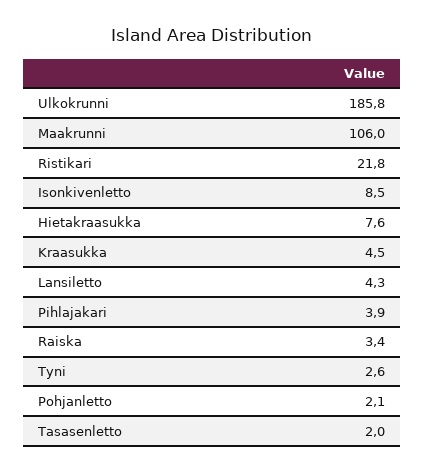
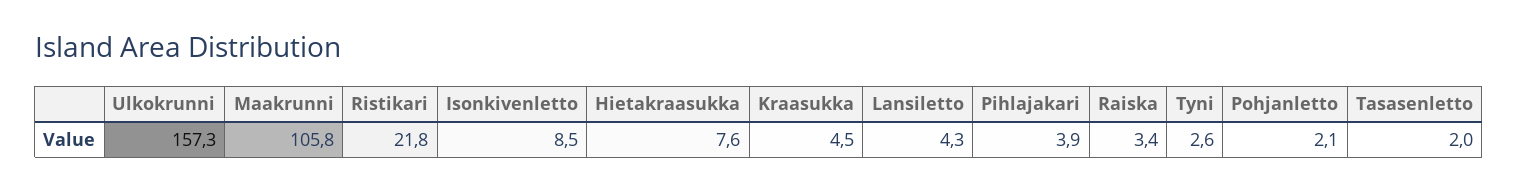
  {
-   "Ulkokrunni": 185.8,
+   "Ulkokrunni": 157.3,
-   "Maakrunni": 106,
+   "Maakrunni": 105.8,
    "Ristikari": 21.8,
    "Isonkivenletto": 8.5,
    "Hietakraasukka": 7.6,
    "Kraasukka": 4.5,
    "Lansiletto": 4.3,
    "Pihlajakari": 3.9,
    "Raiska": 3.4,
    "Tyni": 2.6,
    "Pohjanletto": 2.1,
    "Tasasenletto": 2
  }

